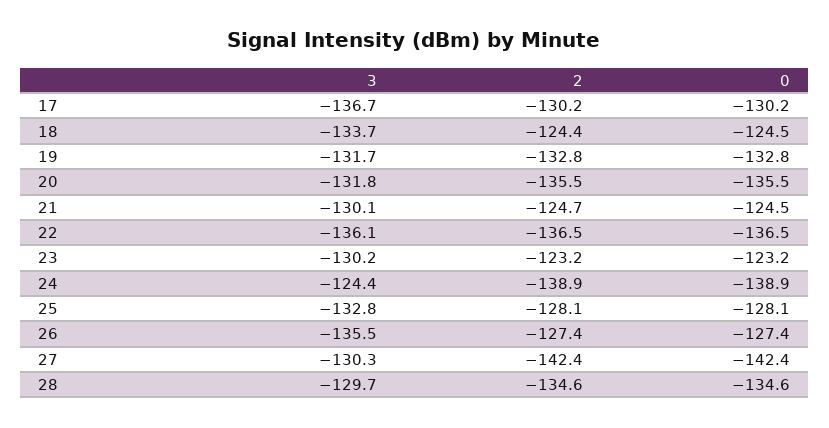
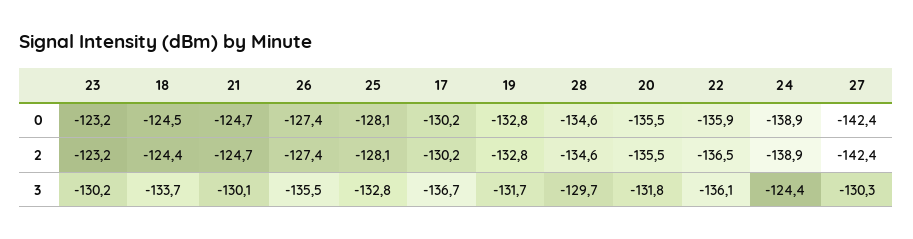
  {
    "3": {
      "17": -136.7,
      "18": -133.7,
      "19": -131.7,
      "20": -131.8,
      "21": -130.1,
      "22": -136.1,
      "23": -130.2,
      "24": -124.4,
      "25": -132.8,
      "26": -135.5,
      "27": -130.3,
      "28": -129.7
    },
    "2": {
      "17": -130.2,
      "18": -124.4,
      "19": -132.8,
      "20": -135.5,
      "21": -124.7,
      "22": -136.5,
      "23": -123.2,
      "24": -138.9,
      "25": -128.1,
      "26": -127.4,
      "27": -142.4,
      "28": -134.6
    },
    "0": {
      "17": -130.2,
      "18": -124.5,
      "19": -132.8,
      "20": -135.5,
-     "21": -124.5,
+     "21": -124.7,
-     "22": -136.5,
+     "22": -135.9,
      "23": -123.2,
      "24": -138.9,
      "25": -128.1,
      "26": -127.4,
      "27": -142.4,
      "28": -134.6
    }
  }

